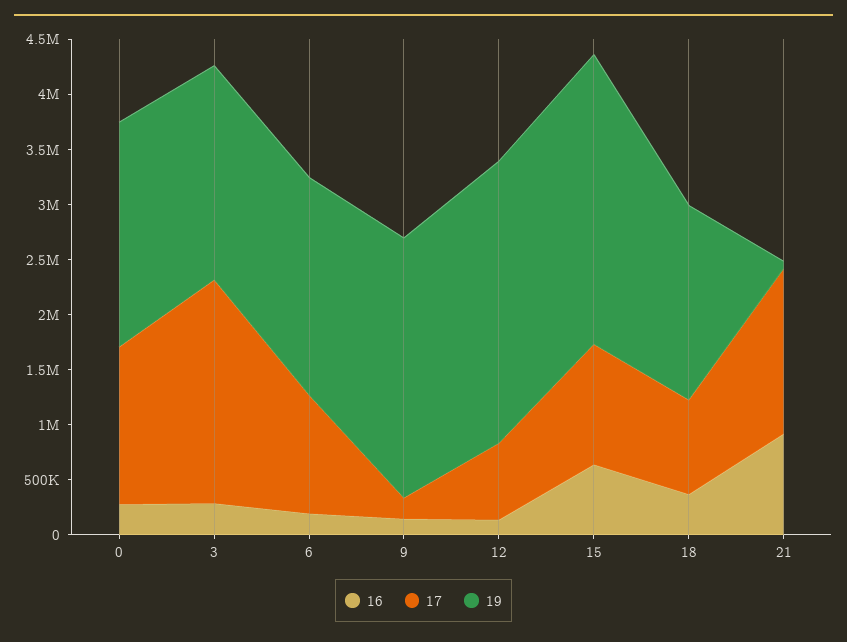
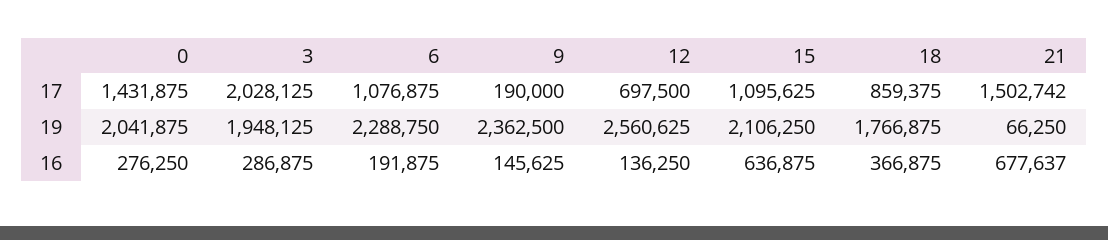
  {
    "16": {
      "0": 276250,
      "3": 286875,
      "6": 191875,
      "9": 145625,
      "12": 136250,
      "15": 636875,
      "18": 366875,
-     "21": 900000
+     "21": 677637
    },
    "17": {
      "0": 1431875,
      "3": 2028125,
      "6": 1076875,
      "9": 190000,
      "12": 697500,
      "15": 1095625,
      "18": 859375,
      "21": 1502742
    },
    "19": {
      "0": 2041875,
      "3": 1948125,
-     "6": 2000000,
+     "6": 2288750,
      "9": 2362500,
      "12": 2560625,
-     "15": 2600000,
+     "15": 2106250,
      "18": 1766875,
      "21": 66250
    }
  }

